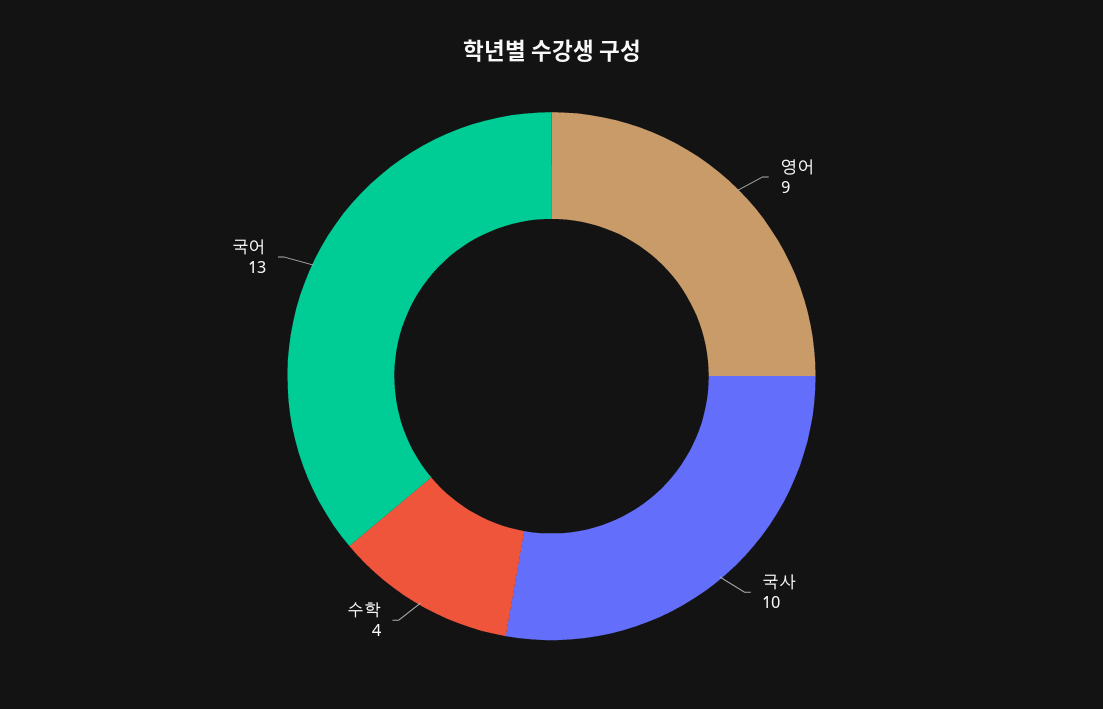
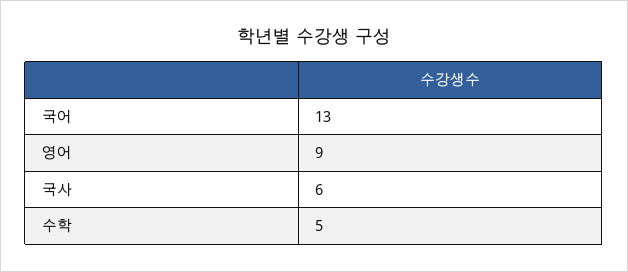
  {
    "영어": 9,
-   "국사": 10,
+   "국사": 6,
-   "수학": 4,
+   "수학": 5,
    "국어": 13
  }

